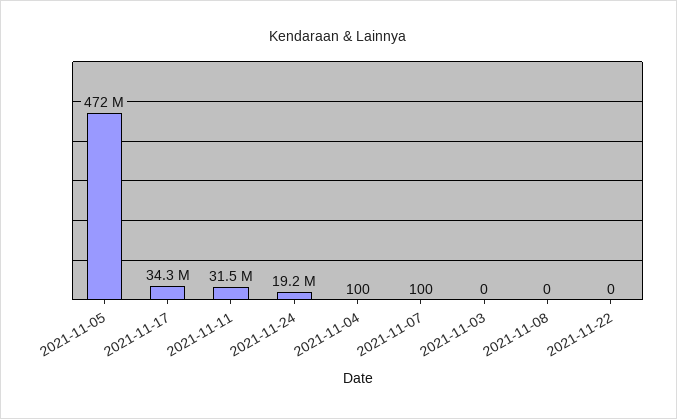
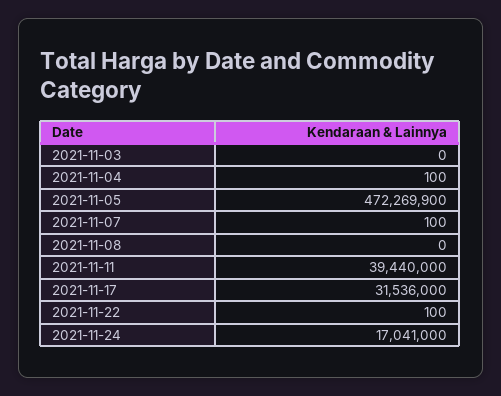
  {
    "2021-11-05": 472269900,
-   "2021-11-17": 34300000,
+   "2021-11-17": 31536000,
-   "2021-11-11": 31500000,
+   "2021-11-11": 39440000,
-   "2021-11-24": 19200000,
+   "2021-11-24": 17041000,
    "2021-11-04": 100,
    "2021-11-07": 100,
    "2021-11-03": 0,
    "2021-11-08": 0,
-   "2021-11-22": 0
+   "2021-11-22": 100
  }

